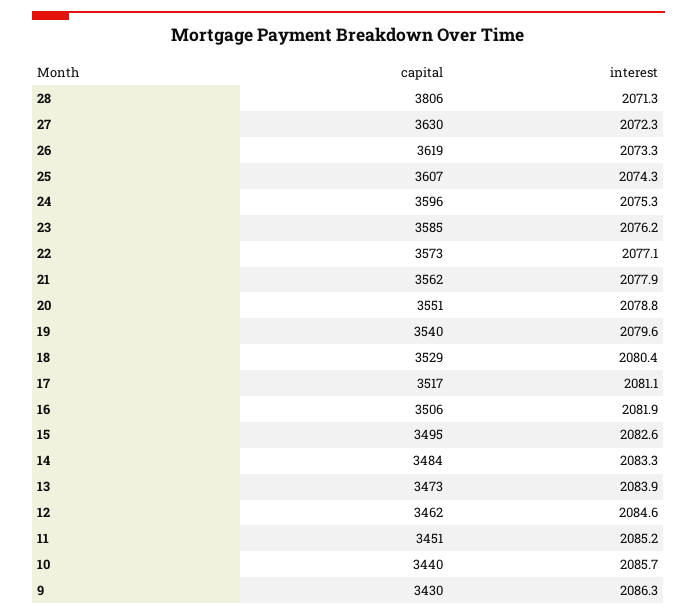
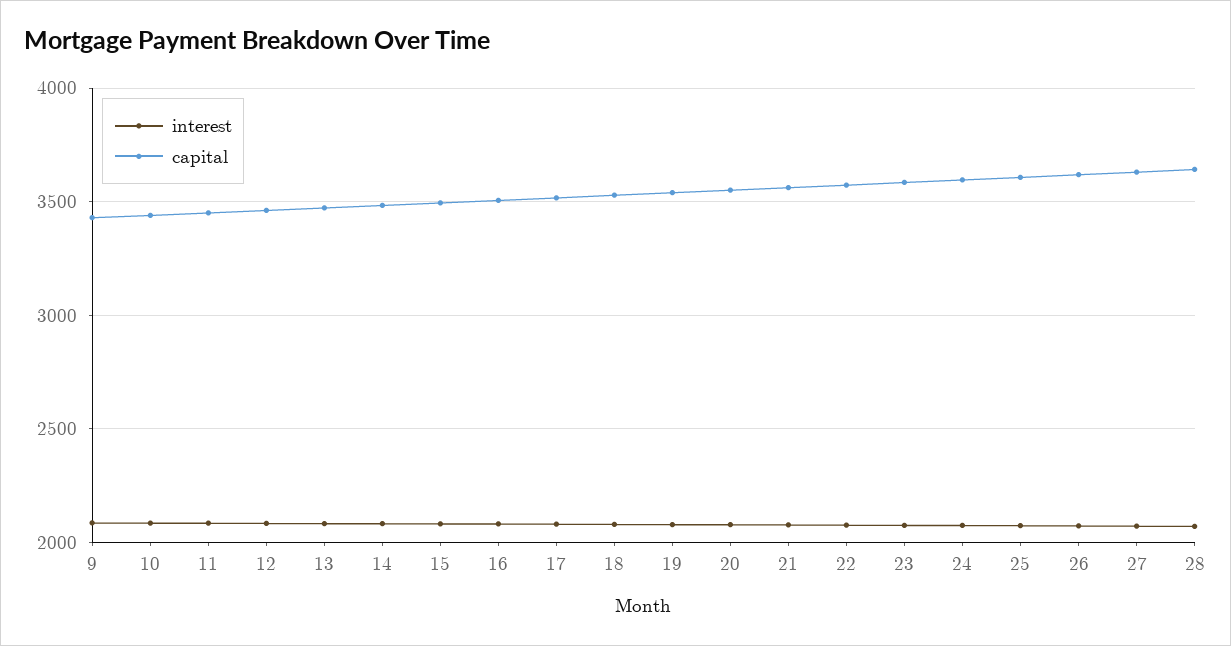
  {
    "capital": {
-     "28": 3806,
+     "28": 3650,
      "27": 3630,
      "26": 3619,
      "25": 3607,
      "24": 3596,
      "23": 3585,
      "22": 3573,
      "21": 3562,
      "20": 3551,
      "19": 3540,
      "18": 3529,
      "17": 3517,
      "16": 3506,
      "15": 3495,
      "14": 3484,
      "13": 3473,
      "12": 3462,
      "11": 3451,
      "10": 3440,
      "9": 3430
    },
    "interest": {
      "28": 2071.3,
      "27": 2072.3,
      "26": 2073.3,
      "25": 2074.3,
      "24": 2075.3,
      "23": 2076.2,
      "22": 2077.1,
      "21": 2077.9,
      "20": 2078.8,
      "19": 2079.6,
      "18": 2080.4,
      "17": 2081.1,
      "16": 2081.9,
      "15": 2082.6,
      "14": 2083.3,
      "13": 2083.9,
      "12": 2084.6,
      "11": 2085.2,
      "10": 2085.7,
      "9": 2086.3
    }
  }

